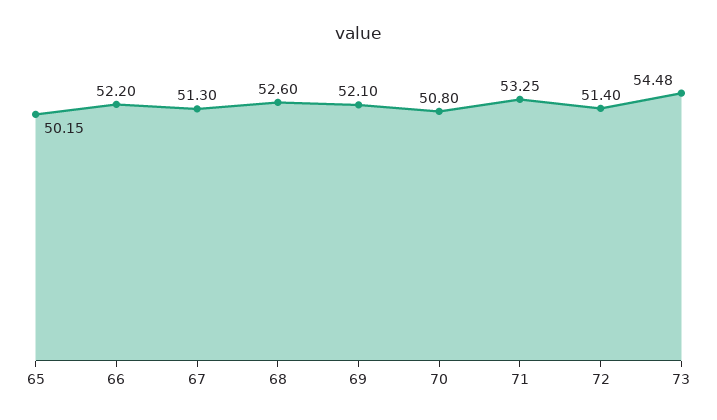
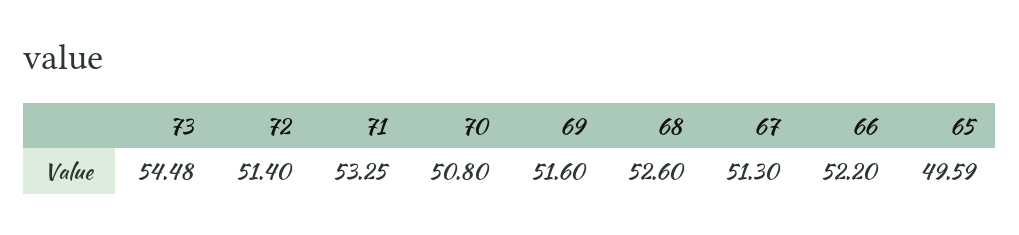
  {
-   "65": 50.15,
+   "65": 49.59,
    "66": 52.2,
    "67": 51.3,
    "68": 52.6,
-   "69": 52.1,
+   "69": 51.6,
    "70": 50.8,
    "71": 53.25,
    "72": 51.4,
    "73": 54.48
  }

